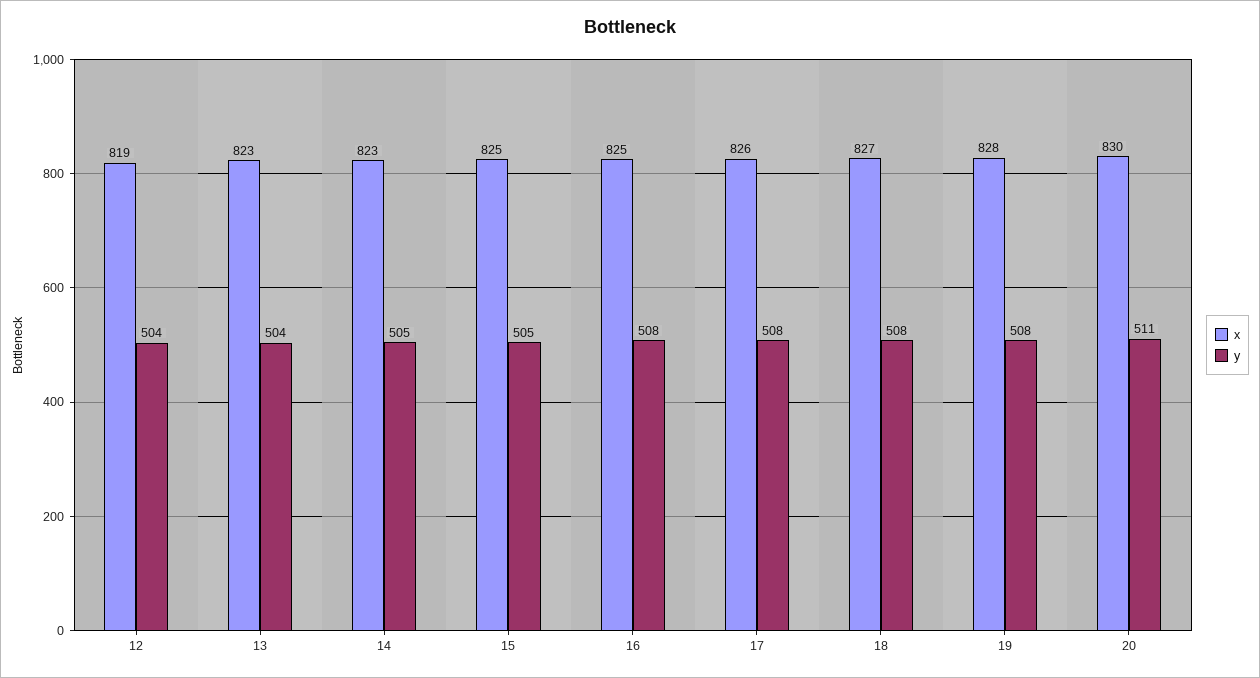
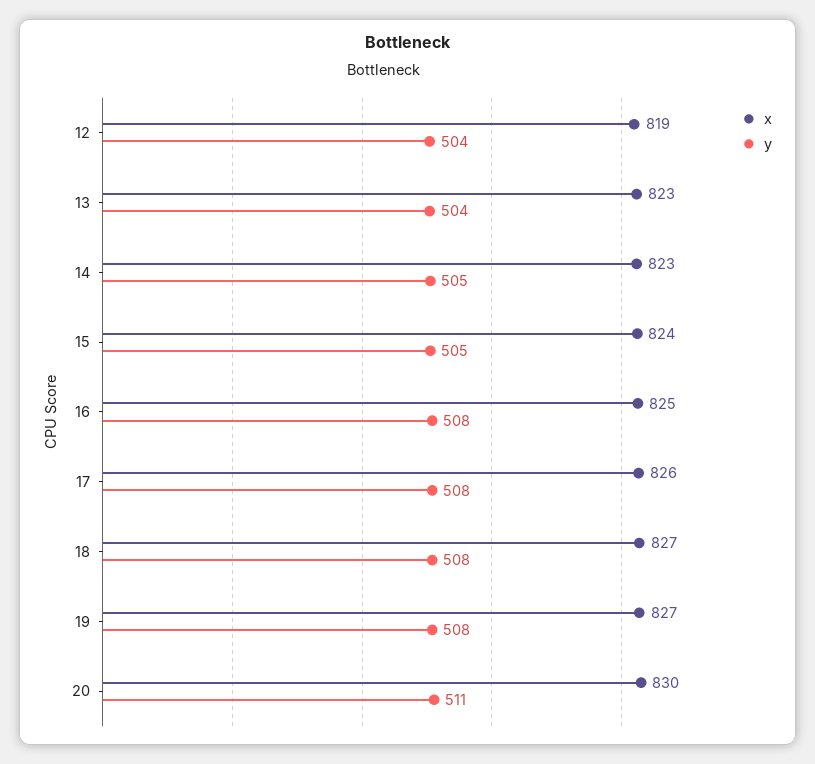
  {
    "x": {
      "12": 819,
      "13": 823,
      "14": 823,
-     "15": 825,
+     "15": 824,
      "16": 825,
      "17": 826,
      "18": 827,
-     "19": 828,
+     "19": 827,
      "20": 830
    },
    "y": {
      "12": 504,
      "13": 504,
      "14": 505,
      "15": 505,
      "16": 508,
      "17": 508,
      "18": 508,
      "19": 508,
      "20": 511
    }
  }

